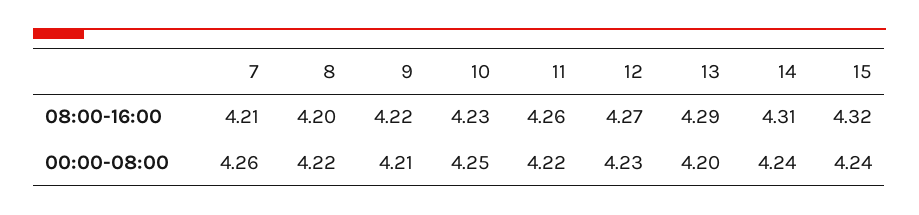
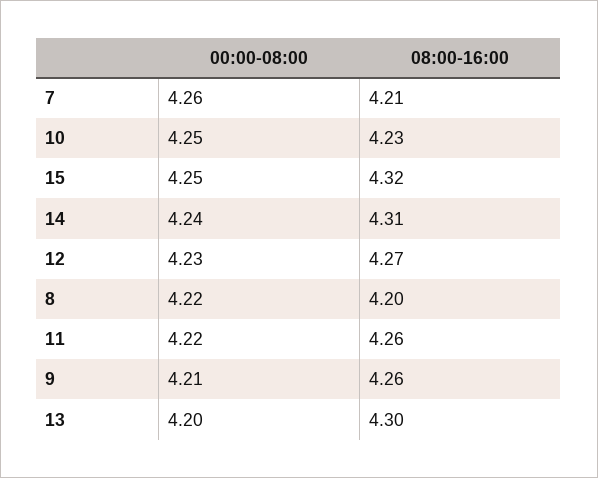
  {
    "7": {
      "08:00-16:00": 4.21,
      "00:00-08:00": 4.26
    },
    "8": {
      "08:00-16:00": 4.2,
      "00:00-08:00": 4.22
    },
    "9": {
-     "08:00-16:00": 4.22,
+     "08:00-16:00": 4.26,
      "00:00-08:00": 4.21
    },
    "10": {
      "08:00-16:00": 4.23,
      "00:00-08:00": 4.25
    },
    "11": {
      "08:00-16:00": 4.26,
      "00:00-08:00": 4.22
    },
    "12": {
      "08:00-16:00": 4.27,
      "00:00-08:00": 4.23
    },
    "13": {
-     "08:00-16:00": 4.29,
+     "08:00-16:00": 4.3,
      "00:00-08:00": 4.2
    },
    "14": {
      "08:00-16:00": 4.31,
      "00:00-08:00": 4.24
    },
    "15": {
      "08:00-16:00": 4.32,
-     "00:00-08:00": 4.24
+     "00:00-08:00": 4.25
    }
  }

